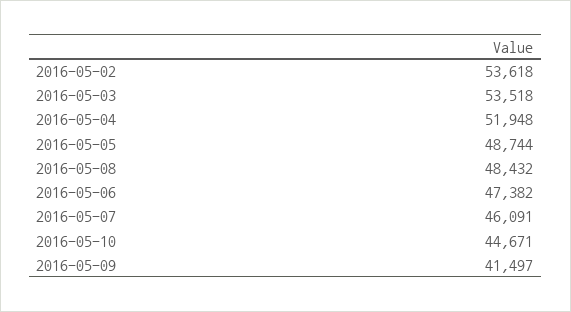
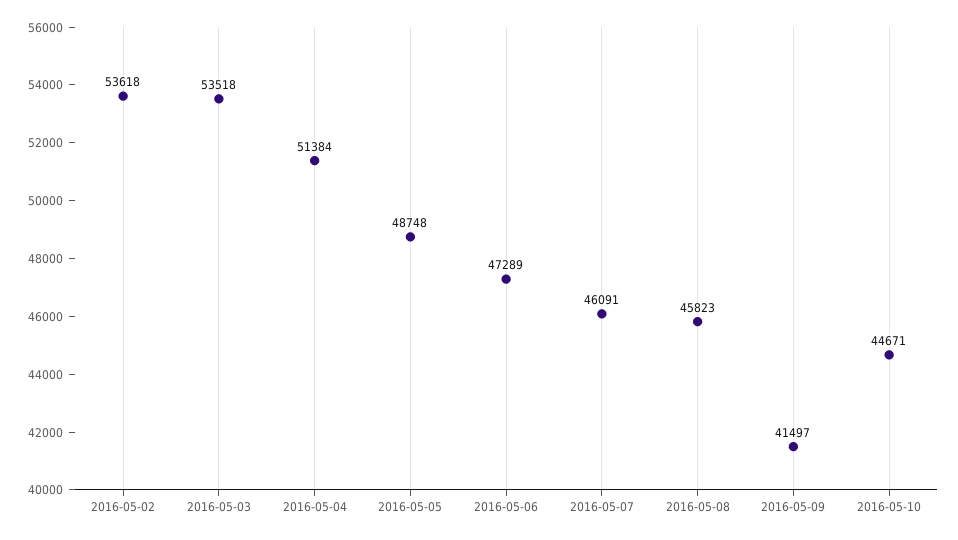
  {
    "2016-05-02": 53618,
    "2016-05-03": 53518,
-   "2016-05-04": 51948,
+   "2016-05-04": 51384,
-   "2016-05-05": 48744,
+   "2016-05-05": 48748,
-   "2016-05-08": 48432,
+   "2016-05-08": 45823,
-   "2016-05-06": 47382,
+   "2016-05-06": 47289,
    "2016-05-07": 46091,
    "2016-05-10": 44671,
    "2016-05-09": 41497
  }

